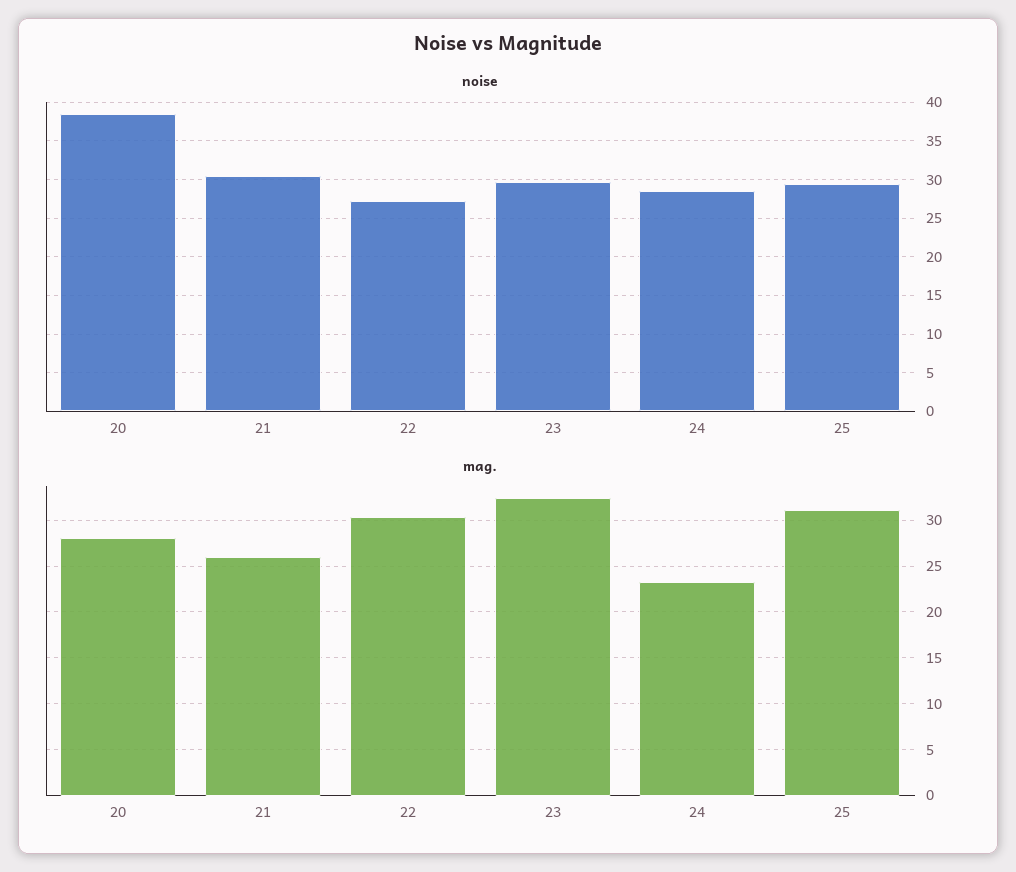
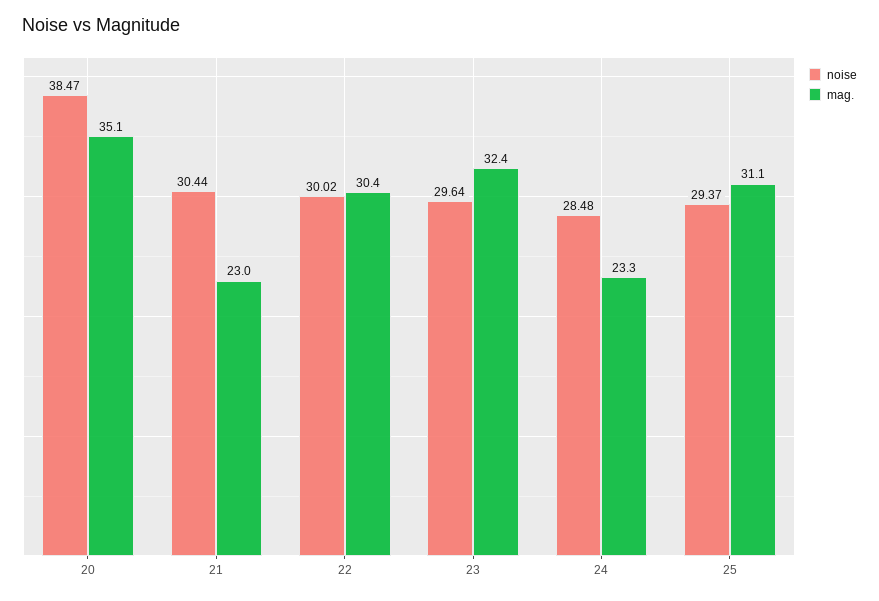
  {
    "noise": {
      "20": 38.47,
      "21": 30.44,
-     "22": 27,
+     "22": 30.02,
      "23": 29.64,
      "24": 28.48,
      "25": 29.37
    },
    "mag.": {
-     "20": 28,
+     "20": 35.1,
-     "21": 26,
+     "21": 23,
      "22": 30.4,
      "23": 32.4,
      "24": 23.3,
      "25": 31.1
    }
  }

